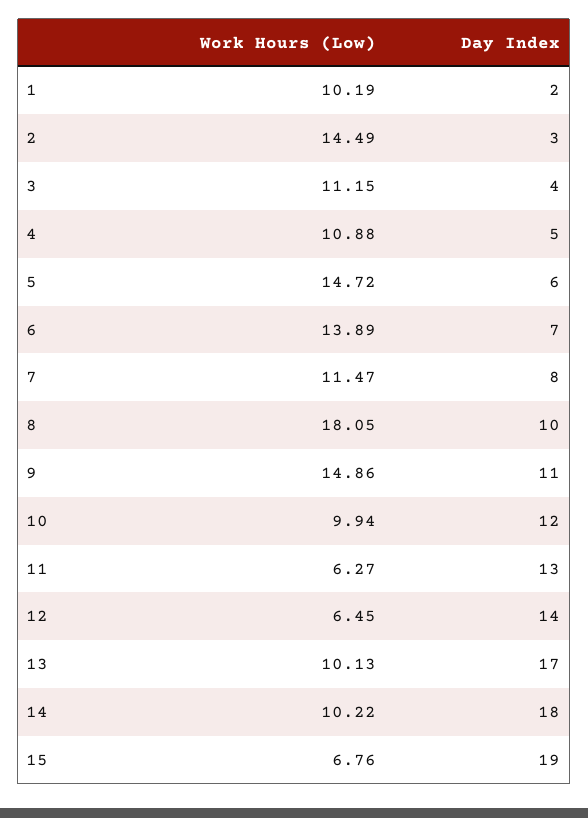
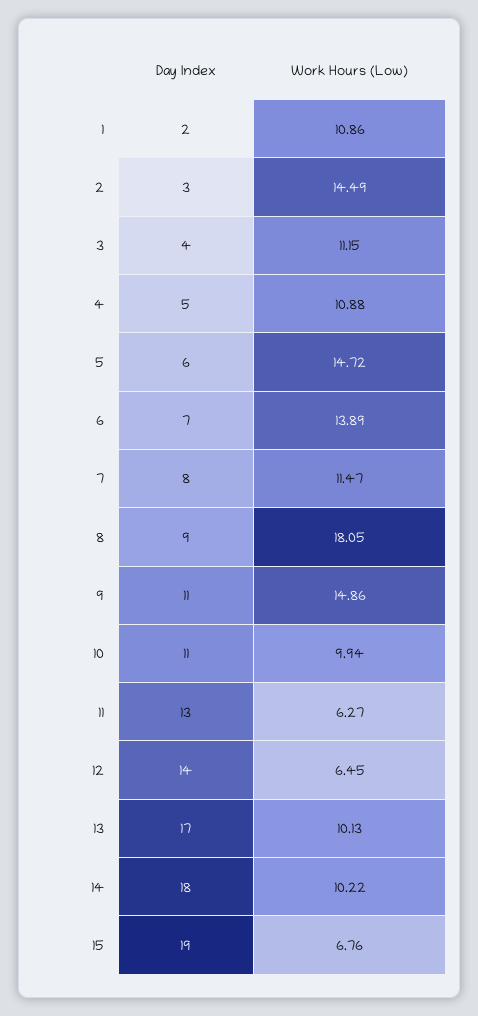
  {
    "Work Hours (Low)": {
-     "1": 10.19,
+     "1": 10.86,
      "2": 14.49,
      "3": 11.15,
      "4": 10.88,
      "5": 14.72,
      "6": 13.89,
      "7": 11.47,
      "8": 18.05,
      "9": 14.86,
      "10": 9.94,
      "11": 6.27,
      "12": 6.45,
      "13": 10.13,
      "14": 10.22,
      "15": 6.76
    },
    "Day Index": {
      "1": 2,
      "2": 3,
      "3": 4,
      "4": 5,
      "5": 6,
      "6": 7,
      "7": 8,
-     "8": 10,
+     "8": 9,
      "9": 11,
-     "10": 12,
+     "10": 11,
      "11": 13,
      "12": 14,
      "13": 17,
      "14": 18,
      "15": 19
    }
  }

